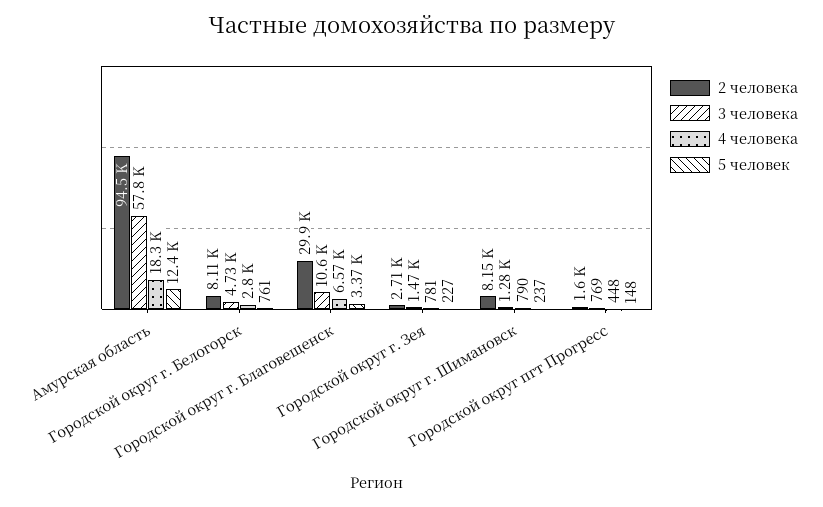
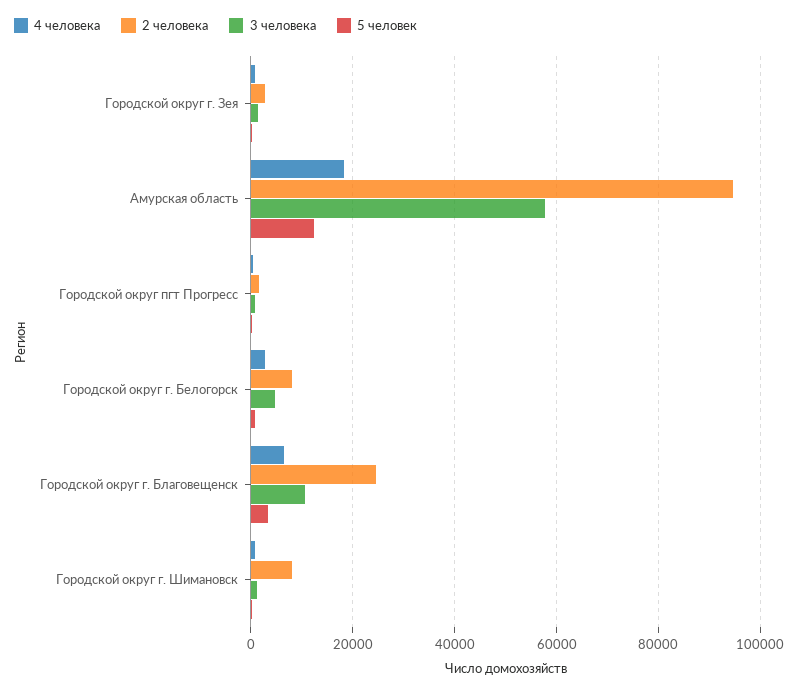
  {
    "2 человека": {
      "Амурская область": 94500,
      "Городской округ г. Белогорск": 8110,
-     "Городской округ г. Благовещенск": 29900,
+     "Городской округ г. Благовещенск": 24000,
      "Городской округ г. Зея": 2710,
      "Городской округ г. Шимановск": 8150,
      "Городской округ пгт Прогресс": 1600
    },
    "3 человека": {
      "Амурская область": 57800,
      "Городской округ г. Белогорск": 4730,
      "Городской округ г. Благовещенск": 10600,
      "Городской округ г. Зея": 1470,
      "Городской округ г. Шимановск": 1280,
      "Городской округ пгт Прогресс": 769
    },
    "4 человека": {
      "Амурская область": 18300,
      "Городской округ г. Белогорск": 2800,
      "Городской округ г. Благовещенск": 6570,
      "Городской округ г. Зея": 781,
      "Городской округ г. Шимановск": 790,
      "Городской округ пгт Прогресс": 448
    },
    "5 человек": {
      "Амурская область": 12400,
      "Городской округ г. Белогорск": 761,
      "Городской округ г. Благовещенск": 3370,
      "Городской округ г. Зея": 227,
      "Городской округ г. Шимановск": 237,
      "Городской округ пгт Прогресс": 148
    }
  }

